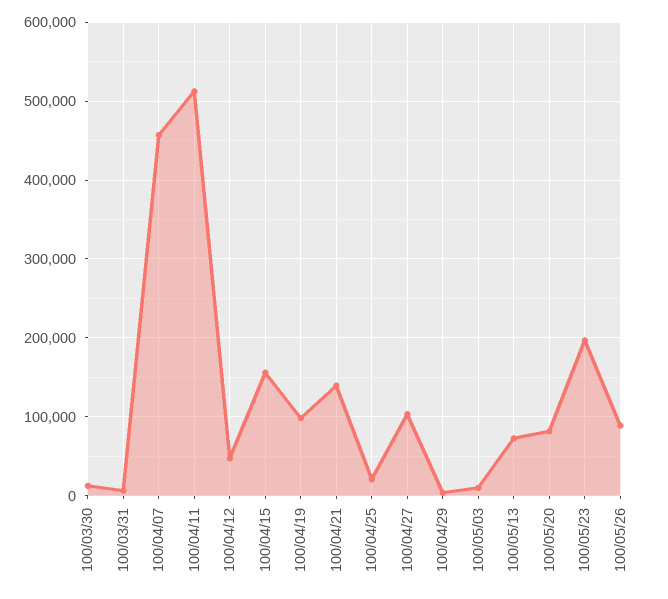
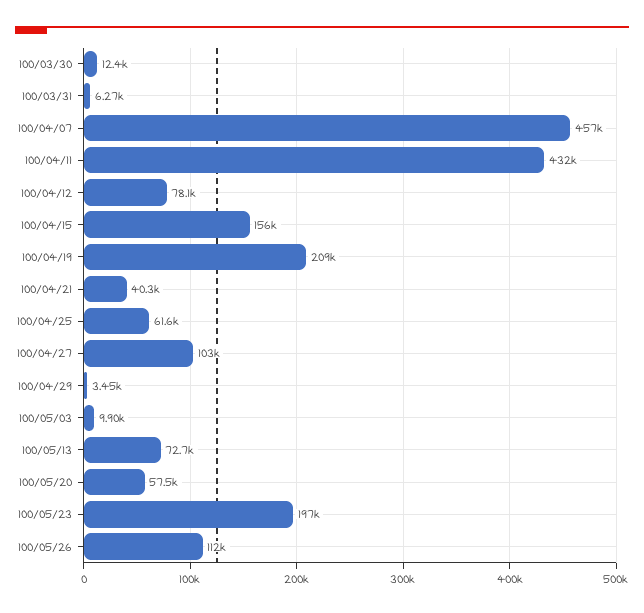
  {
    "100/03/30": 12400,
    "100/03/31": 6270,
    "100/04/07": 457000,
-   "100/04/11": 510000,
+   "100/04/11": 432000,
-   "100/04/12": 50000,
+   "100/04/12": 78100,
    "100/04/15": 156000,
-   "100/04/19": 100000,
+   "100/04/19": 209000,
-   "100/04/21": 140000,
+   "100/04/21": 40300,
-   "100/04/25": 20000,
+   "100/04/25": 61600,
    "100/04/27": 103000,
    "100/04/29": 3450,
    "100/05/03": 9900,
    "100/05/13": 72700,
-   "100/05/20": 80000,
+   "100/05/20": 57500,
    "100/05/23": 197000,
-   "100/05/26": 90000
+   "100/05/26": 112000
  }

